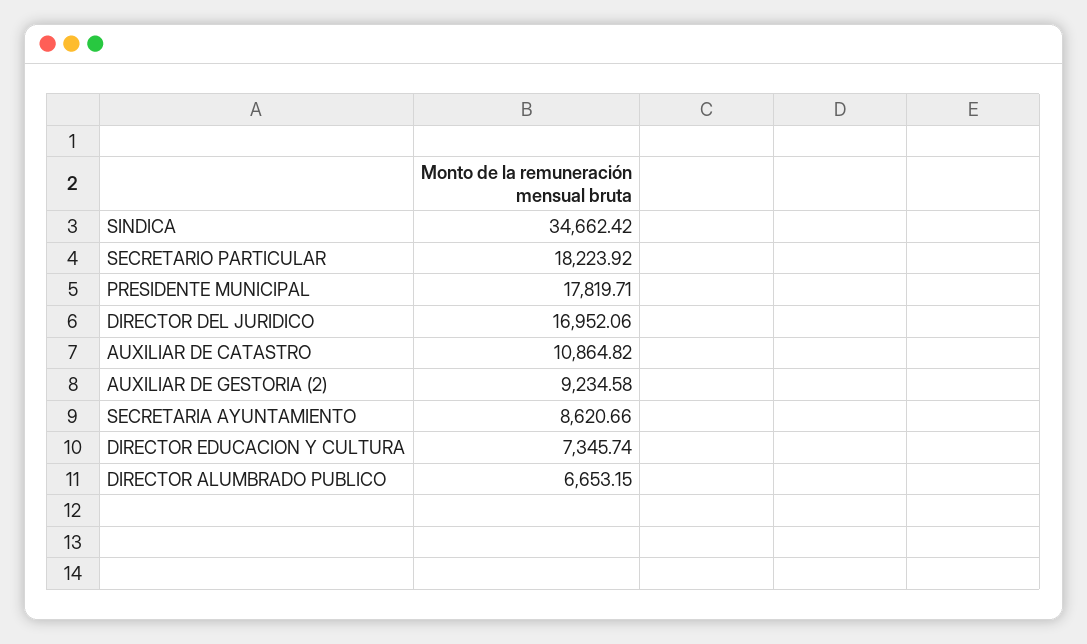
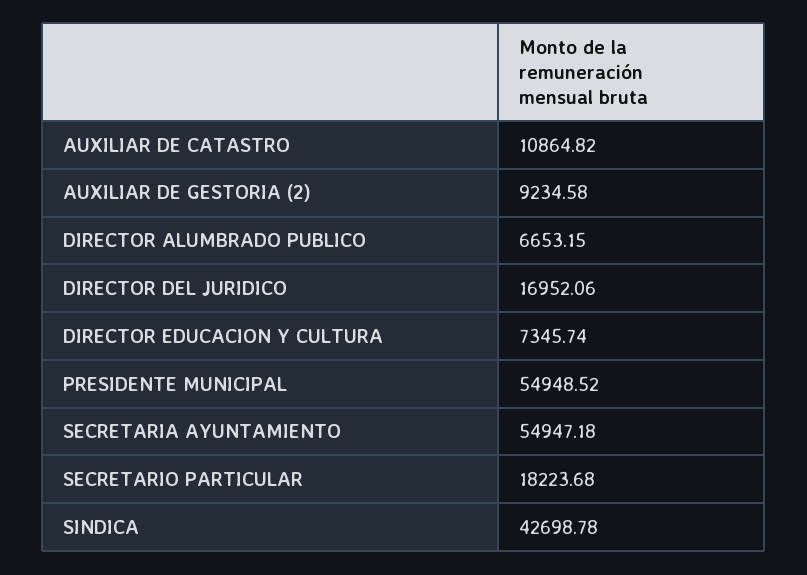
  {
-   "SINDICA": 34662.42,
+   "SINDICA": 42698.78,
-   "SECRETARIO PARTICULAR": 18223.92,
+   "SECRETARIO PARTICULAR": 18223.68,
-   "PRESIDENTE MUNICIPAL": 17819.71,
+   "PRESIDENTE MUNICIPAL": 54948.52,
    "DIRECTOR DEL JURIDICO": 16952.06,
    "AUXILIAR DE CATASTRO": 10864.82,
    "AUXILIAR DE GESTORIA (2)": 9234.58,
-   "SECRETARIA AYUNTAMIENTO": 8620.66,
+   "SECRETARIA AYUNTAMIENTO": 54947.18,
    "DIRECTOR EDUCACION Y CULTURA": 7345.74,
    "DIRECTOR ALUMBRADO PUBLICO": 6653.15
  }

